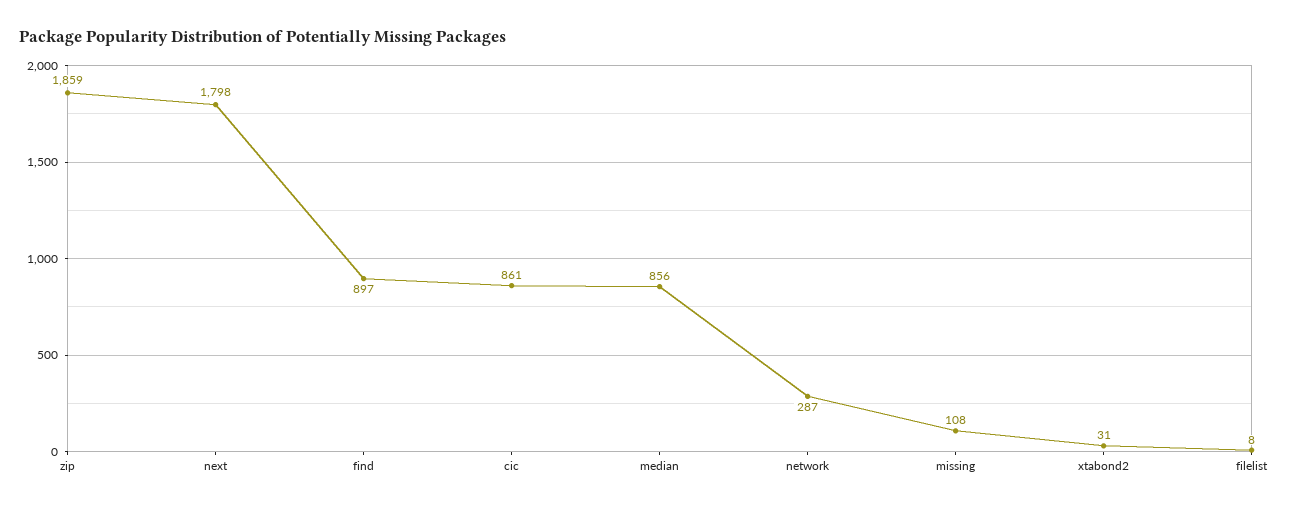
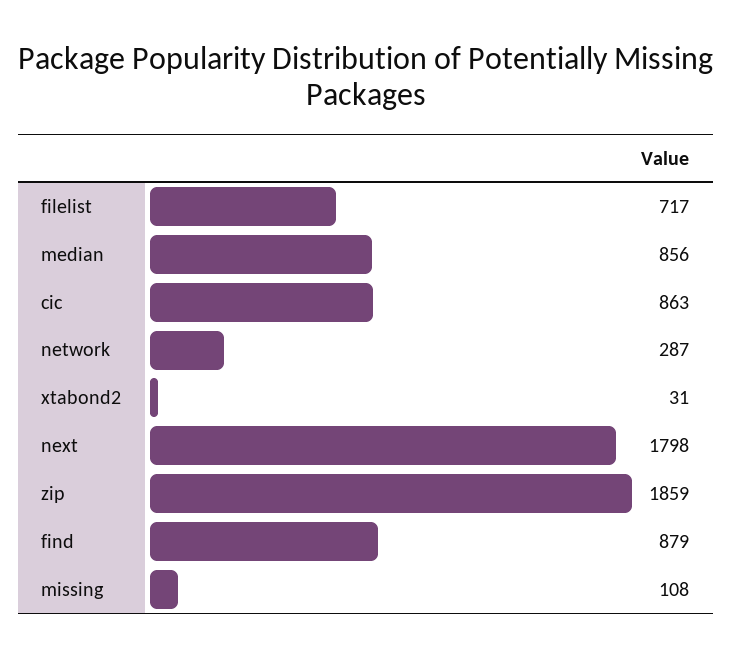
  {
    "zip": 1859,
    "next": 1798,
-   "find": 897,
+   "find": 879,
-   "cic": 861,
+   "cic": 863,
    "median": 856,
    "network": 287,
    "missing": 108,
    "xtabond2": 31,
-   "filelist": 8
+   "filelist": 717
  }

